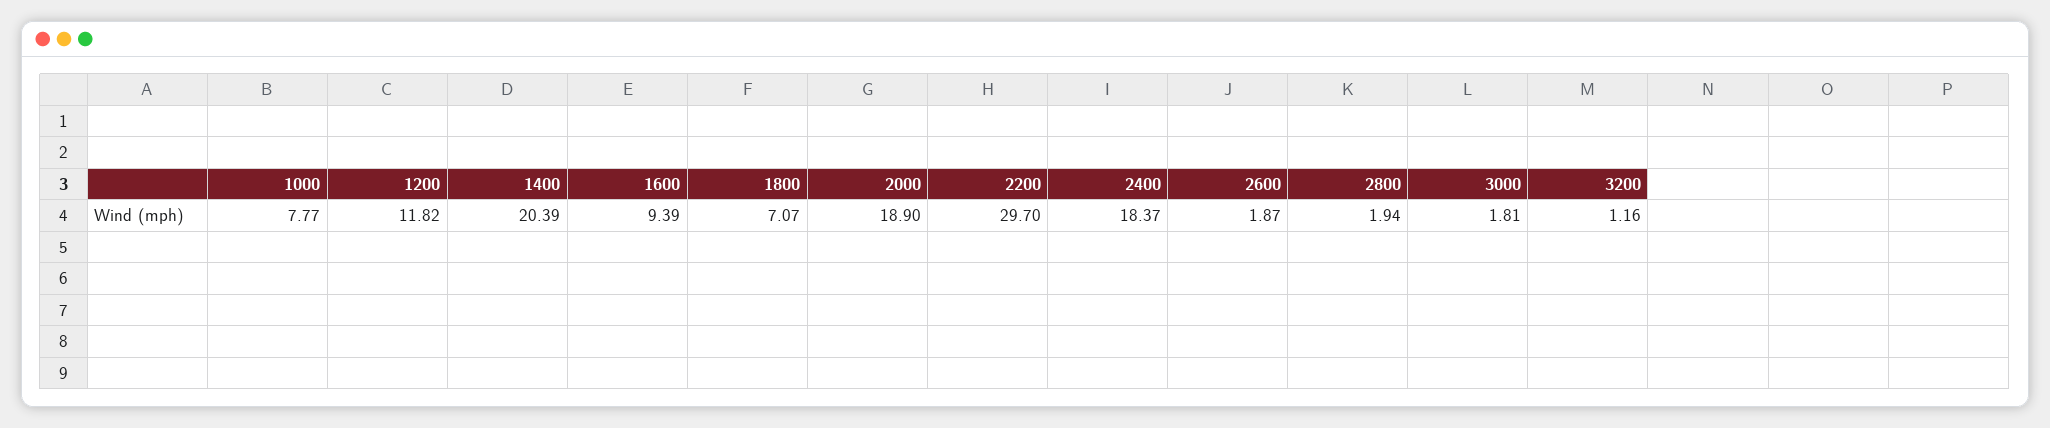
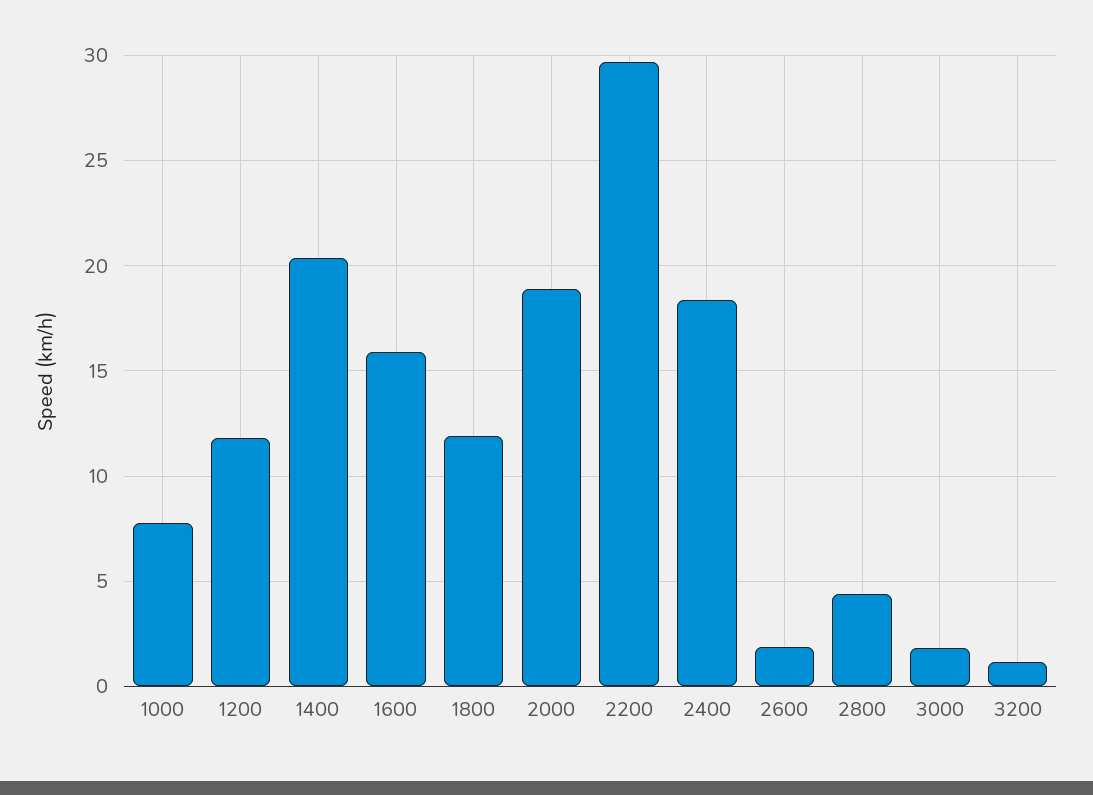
  {
    "1000": 7.77,
    "1200": 11.82,
    "1400": 20.39,
-   "1600": 9.39,
+   "1600": 16,
-   "1800": 7.07,
+   "1800": 12,
    "2000": 18.9,
    "2200": 29.7,
    "2400": 18.37,
    "2600": 1.87,
-   "2800": 1.94,
+   "2800": 4.5,
    "3000": 1.81,
    "3200": 1.16
  }

